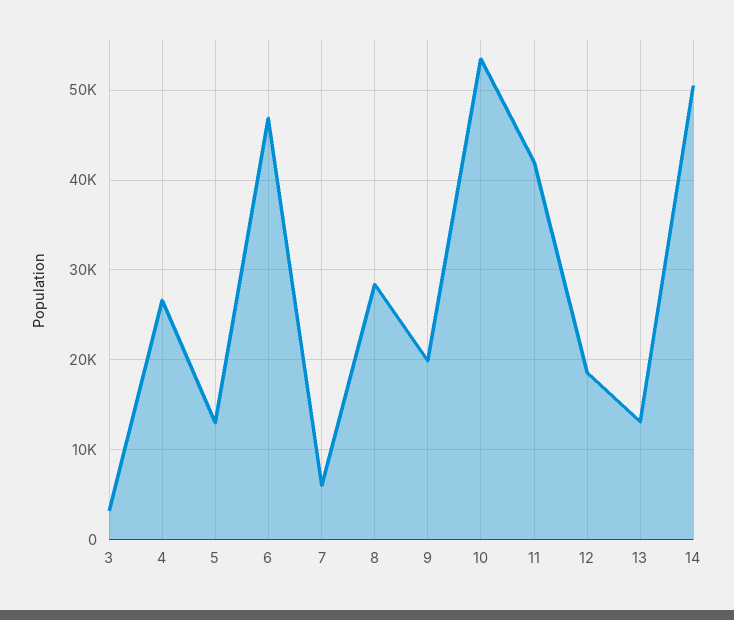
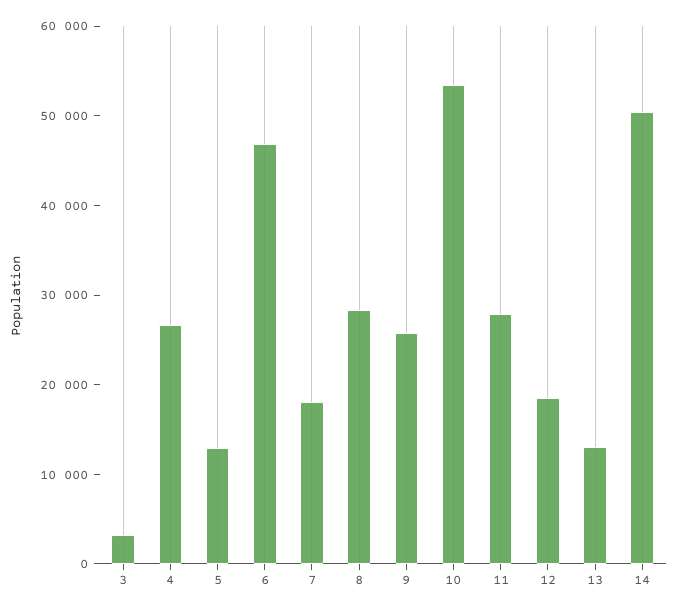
  {
    "3": 3000,
    "4": 27000,
    "5": 13000,
    "6": 47000,
-   "7": 6000,
+   "7": 18000,
    "8": 28000,
-   "9": 20000,
+   "9": 26000,
    "10": 53000,
-   "11": 42000,
+   "11": 28000,
    "12": 19000,
    "13": 13000,
    "14": 50000
  }

